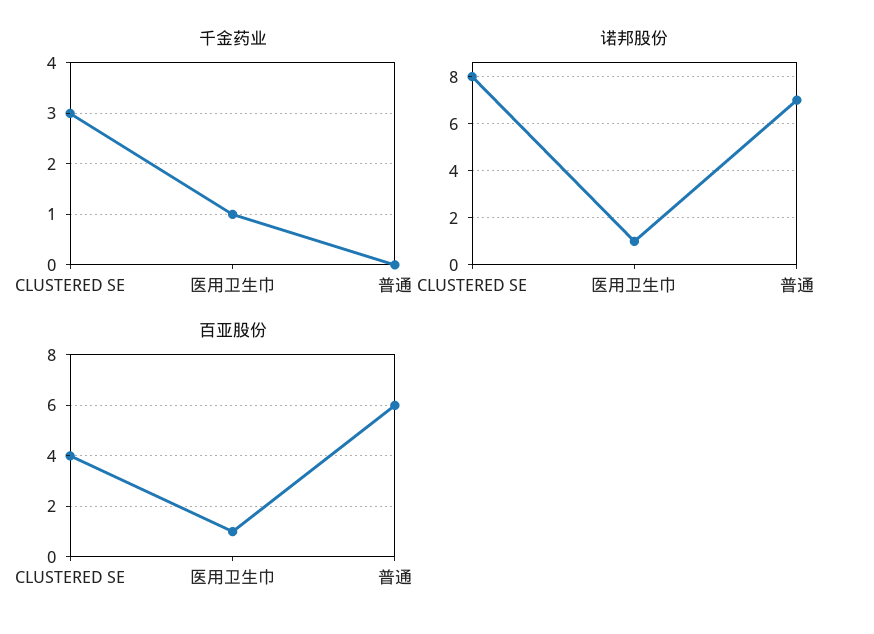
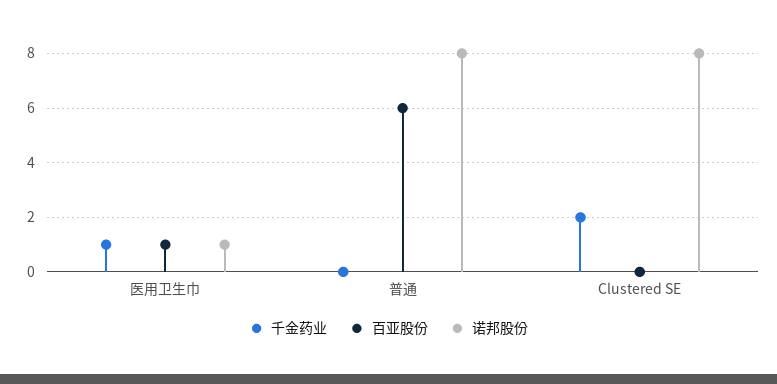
  {
    "千金药业": {
-     "CLUSTERED SE": 3,
+     "CLUSTERED SE": 2,
      "医用卫生巾": 1,
      "普通": 0
    },
    "诺邦股份": {
      "CLUSTERED SE": 8,
      "医用卫生巾": 1,
-     "普通": 7
+     "普通": 8
    },
    "百亚股份": {
-     "CLUSTERED SE": 4,
+     "CLUSTERED SE": 0,
      "医用卫生巾": 1,
      "普通": 6
    }
  }

